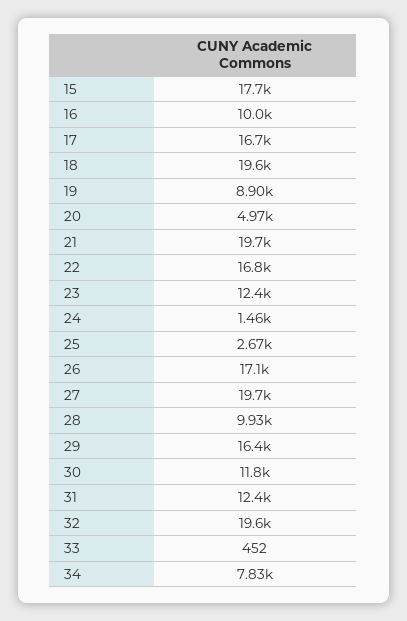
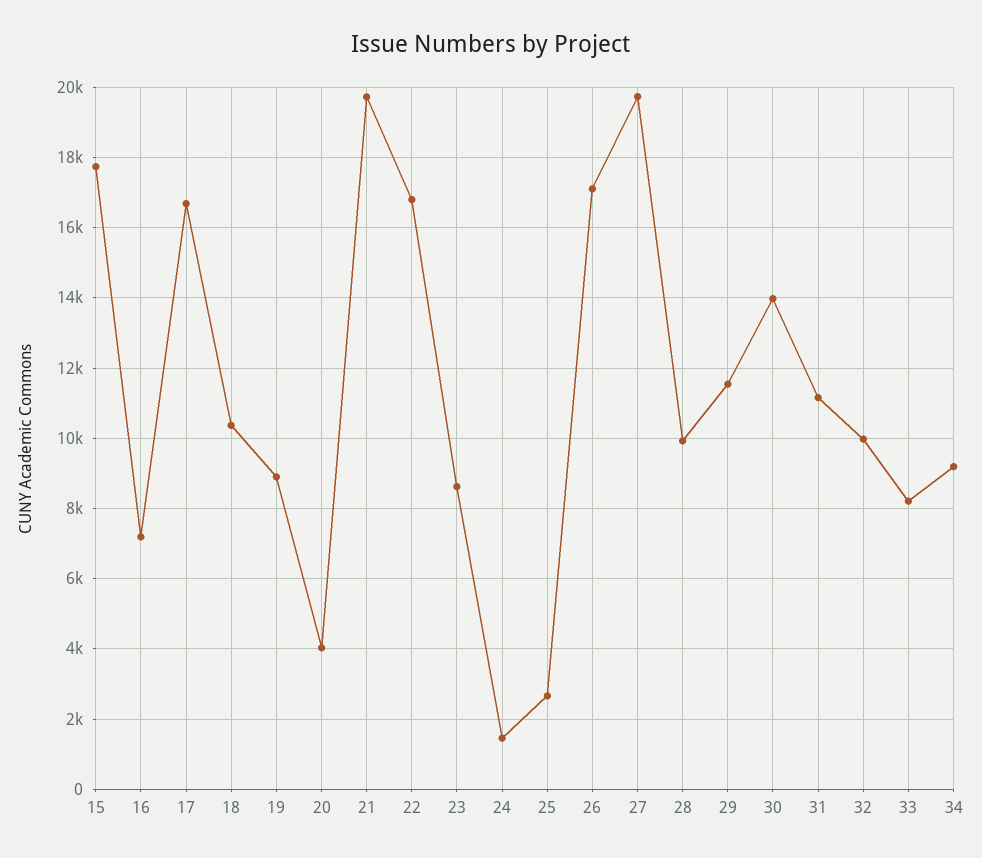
  {
    "15": 17700,
-   "16": 10000,
+   "16": 7200,
    "17": 16700,
-   "18": 19600,
+   "18": 10400,
    "19": 8900,
-   "20": 4970,
+   "20": 4000,
    "21": 19700,
    "22": 16800,
-   "23": 12400,
+   "23": 8600,
    "24": 1460,
    "25": 2670,
    "26": 17100,
    "27": 19700,
    "28": 9930,
-   "29": 16400,
+   "29": 11600,
-   "30": 11800,
+   "30": 14000,
-   "31": 12400,
+   "31": 11200,
-   "32": 19600,
+   "32": 10000,
-   "33": 452,
+   "33": 8200,
-   "34": 7830
+   "34": 9200
  }

